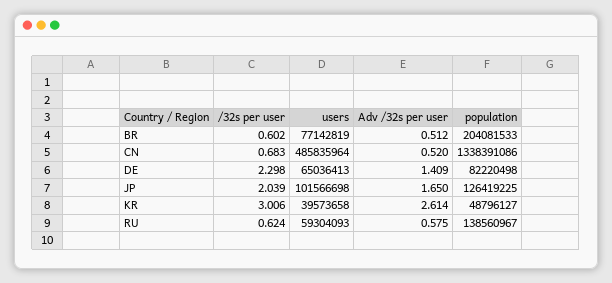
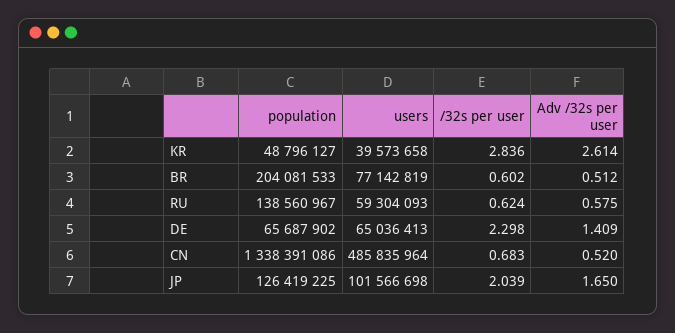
  {
    "/32s per user": {
      "BR": 0.602,
      "CN": 0.683,
      "DE": 2.298,
      "JP": 2.039,
-     "KR": 3.006,
+     "KR": 2.836,
      "RU": 0.624
    },
    "users": {
      "BR": 77142819,
      "CN": 485835964,
      "DE": 65036413,
      "JP": 101566698,
      "KR": 39573658,
      "RU": 59304093
    },
    "Adv /32s per user": {
      "BR": 0.512,
      "CN": 0.52,
      "DE": 1.409,
      "JP": 1.65,
      "KR": 2.614,
      "RU": 0.575
    },
    "population": {
      "BR": 204081533,
      "CN": 1338391086,
-     "DE": 82220498,
+     "DE": 65687902,
      "JP": 126419225,
      "KR": 48796127,
      "RU": 138560967
    }
  }

